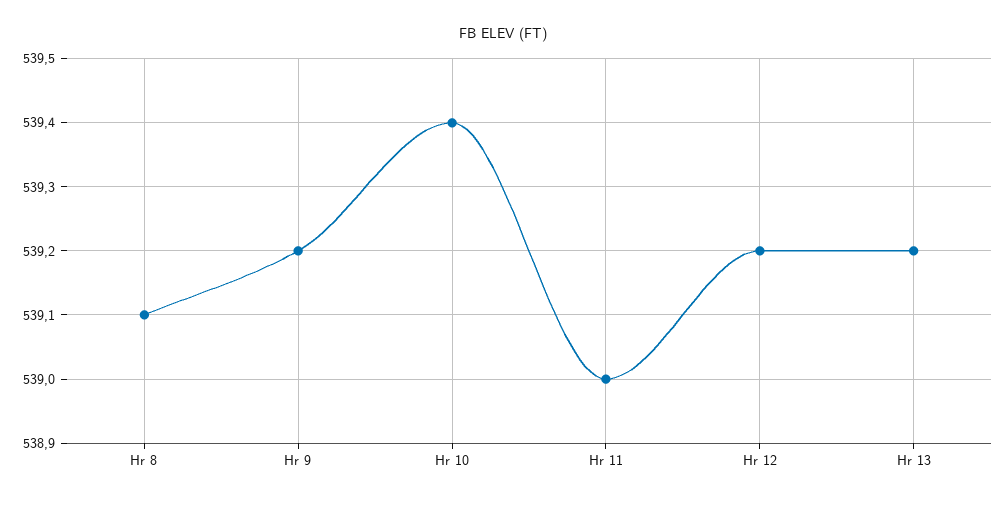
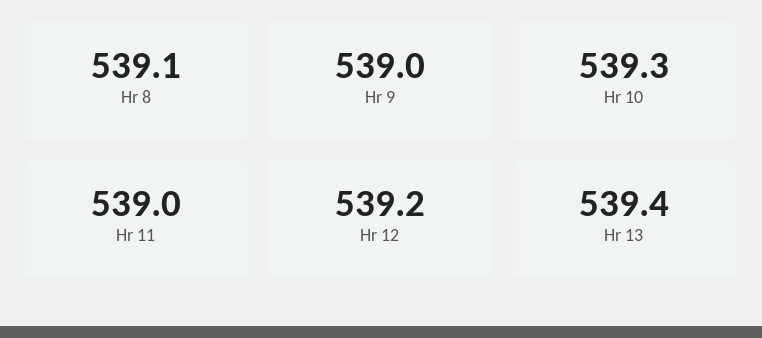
  {
    "Hr 8": 539.1,
-   "Hr 9": 539.2,
+   "Hr 9": 539,
-   "Hr 10": 539.4,
+   "Hr 10": 539.3,
    "Hr 11": 539,
    "Hr 12": 539.2,
-   "Hr 13": 539.2
+   "Hr 13": 539.4
  }

